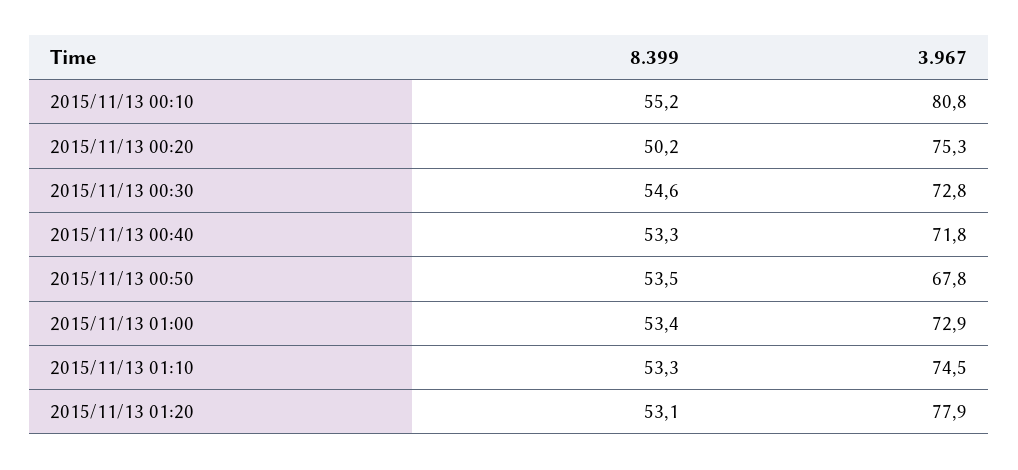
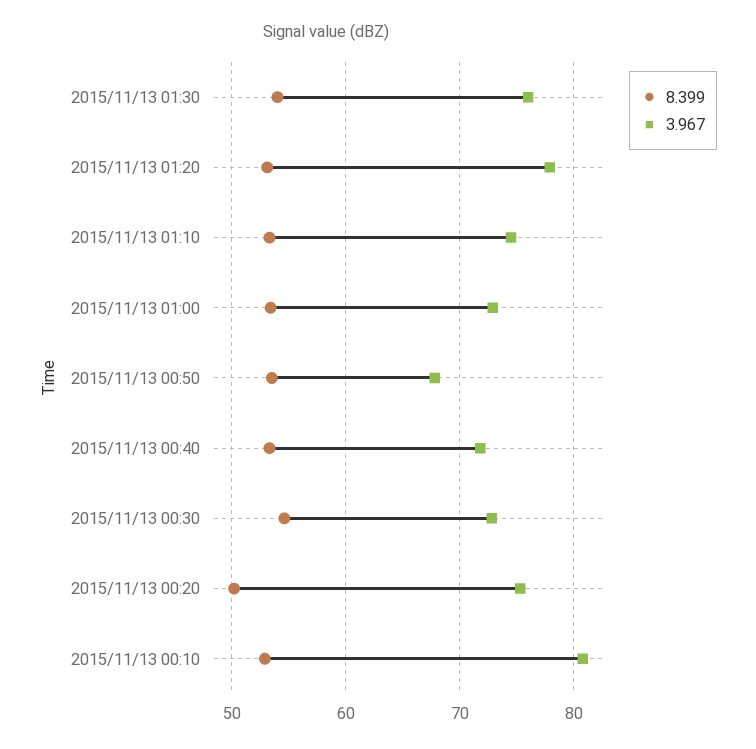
  {
    "8.399": {
-     "2015/11/13 00:10": 55.2,
+     "2015/11/13 00:10": 53,
      "2015/11/13 00:20": 50.2,
      "2015/11/13 00:30": 54.6,
      "2015/11/13 00:40": 53.3,
      "2015/11/13 00:50": 53.5,
      "2015/11/13 01:00": 53.4,
      "2015/11/13 01:10": 53.3,
-     "2015/11/13 01:20": 53.1
+     "2015/11/13 01:20": 53.1,
+     "2015/11/13 01:30": 54
    },
    "3.967": {
      "2015/11/13 00:10": 80.8,
      "2015/11/13 00:20": 75.3,
      "2015/11/13 00:30": 72.8,
      "2015/11/13 00:40": 71.8,
      "2015/11/13 00:50": 67.8,
      "2015/11/13 01:00": 72.9,
      "2015/11/13 01:10": 74.5,
-     "2015/11/13 01:20": 77.9
+     "2015/11/13 01:20": 77.9,
+     "2015/11/13 01:30": 76
    }
  }

